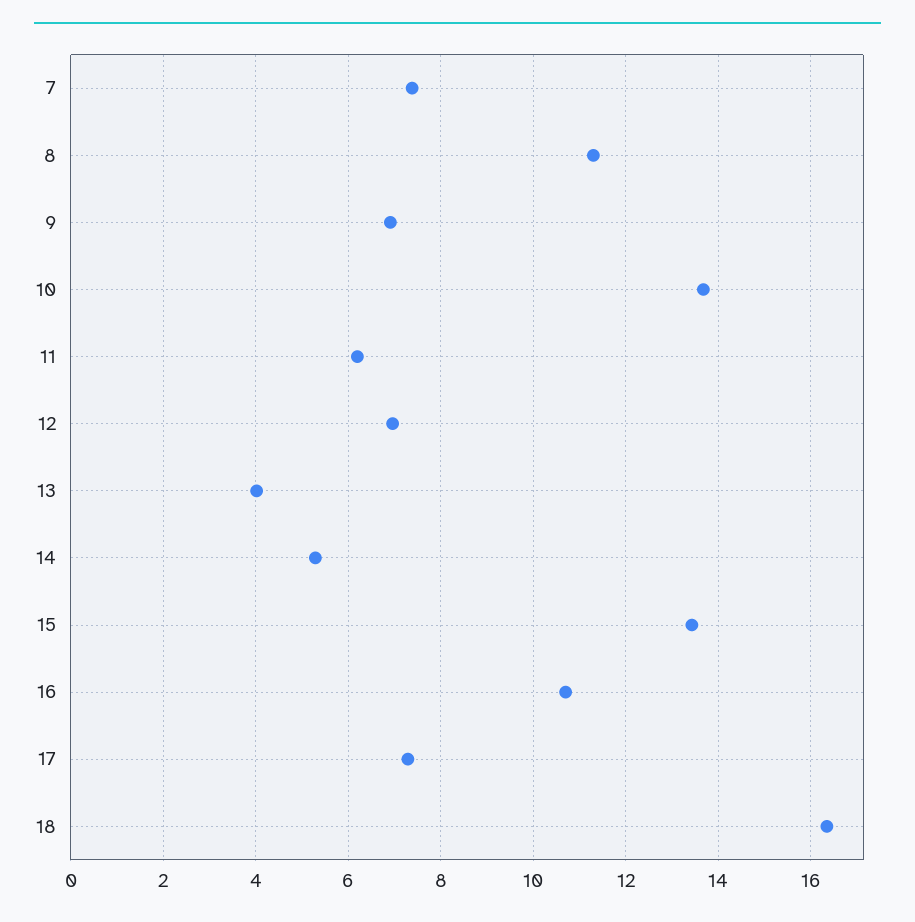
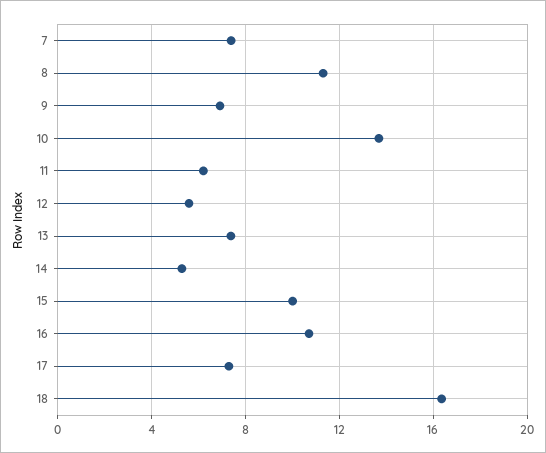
  {
    "7": 7.4,
    "8": 11.4,
    "9": 7,
    "10": 13.6,
    "11": 6.2,
-   "12": 7,
+   "12": 5.5,
-   "13": 4,
+   "13": 7.5,
    "14": 5.2,
-   "15": 13.4,
+   "15": 10,
    "16": 10.8,
    "17": 7.2,
    "18": 16.4
  }

